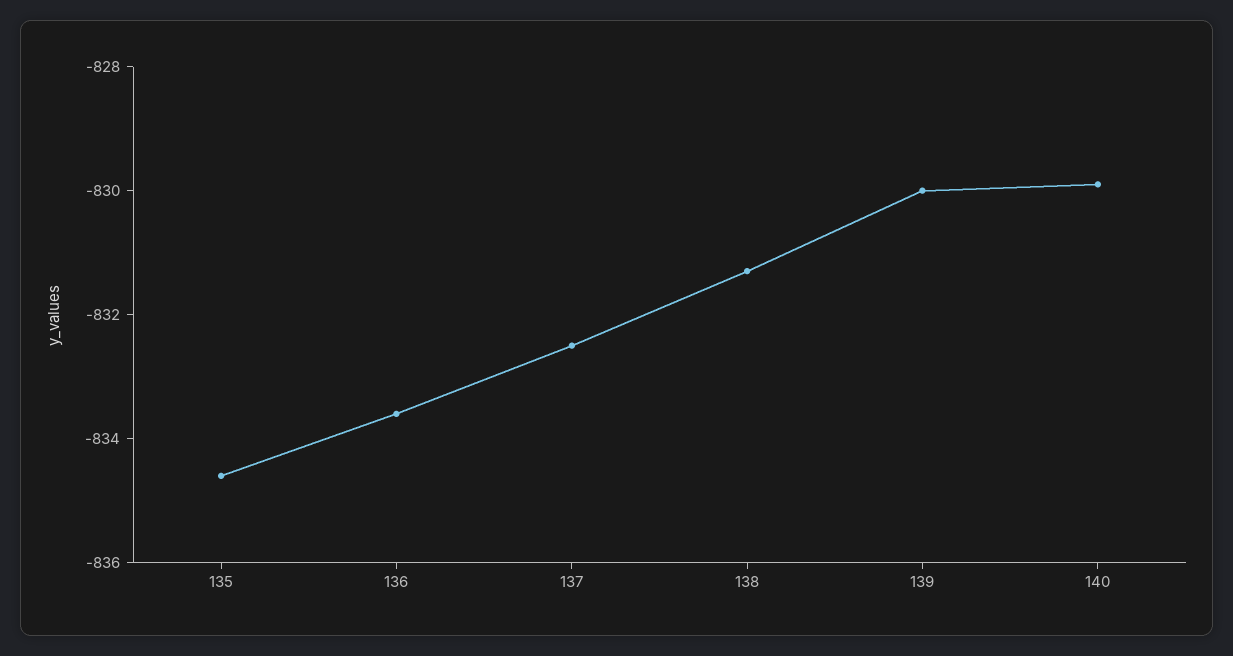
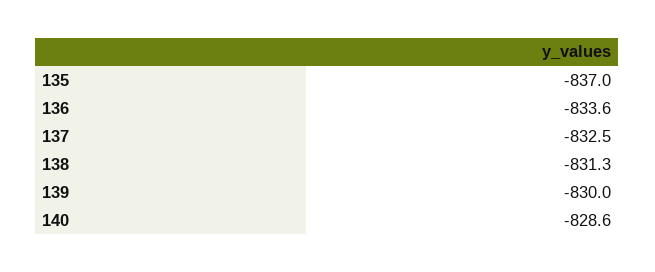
  {
-   "135": -834.5,
+   "135": -837,
    "136": -833.6,
    "137": -832.5,
    "138": -831.3,
    "139": -830,
-   "140": -830
+   "140": -828.6
  }

